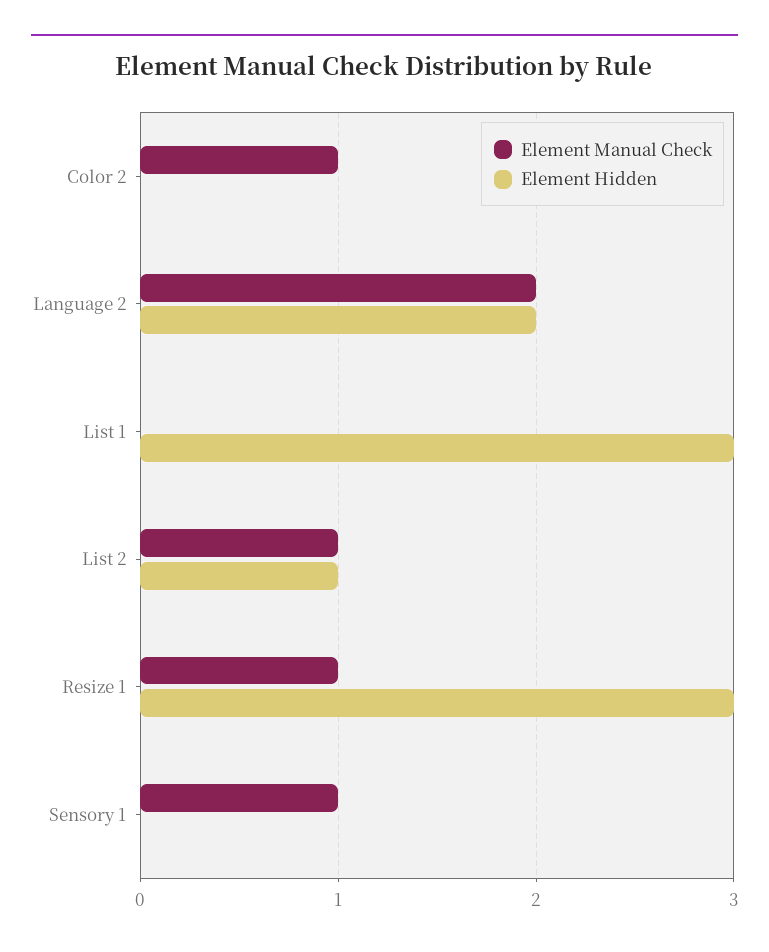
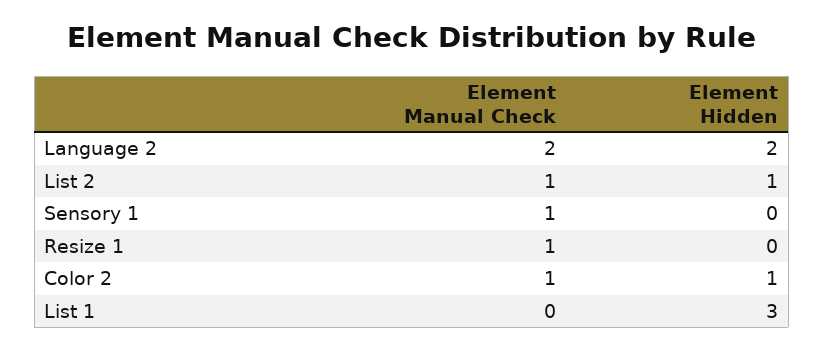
  {
    "Element Manual Check": {
      "Color 2": 1,
      "Language 2": 2,
      "List 1": 0,
      "List 2": 1,
      "Resize 1": 1,
      "Sensory 1": 1
    },
    "Element Hidden": {
-     "Color 2": 0,
+     "Color 2": 1,
      "Language 2": 2,
      "List 1": 3,
      "List 2": 1,
-     "Resize 1": 3,
+     "Resize 1": 0,
      "Sensory 1": 0
    }
  }

